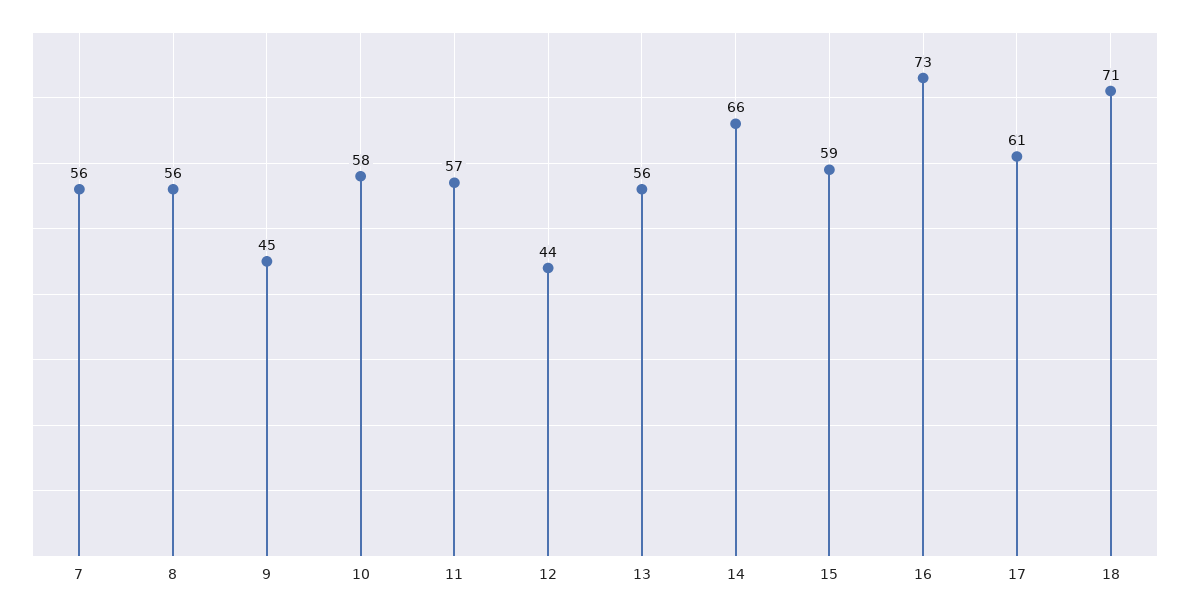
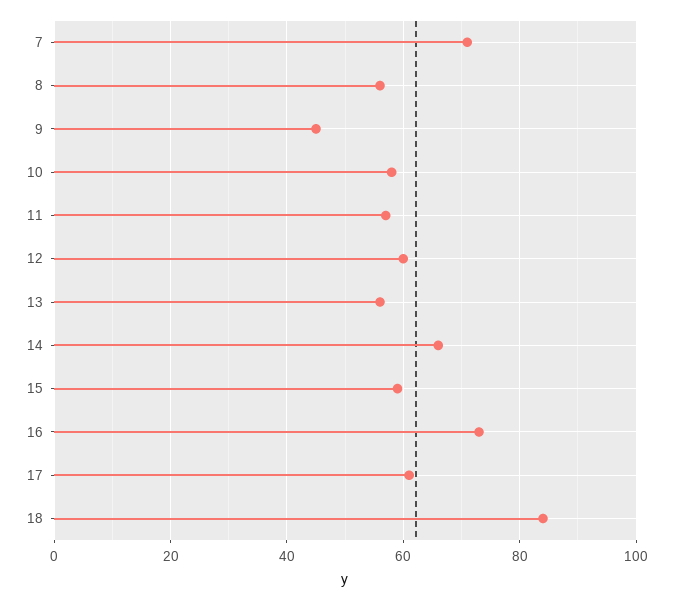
  {
-   "7": 56,
+   "7": 70,
    "8": 56,
    "9": 45,
    "10": 58,
    "11": 57,
-   "12": 44,
+   "12": 60,
    "13": 56,
    "14": 66,
    "15": 59,
    "16": 73,
    "17": 61,
-   "18": 71
+   "18": 85
  }

